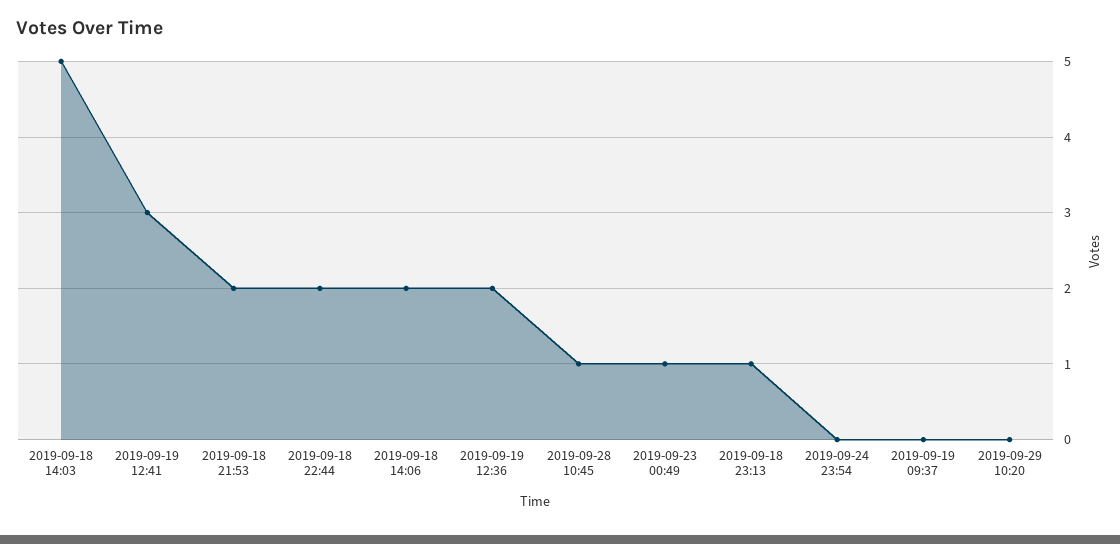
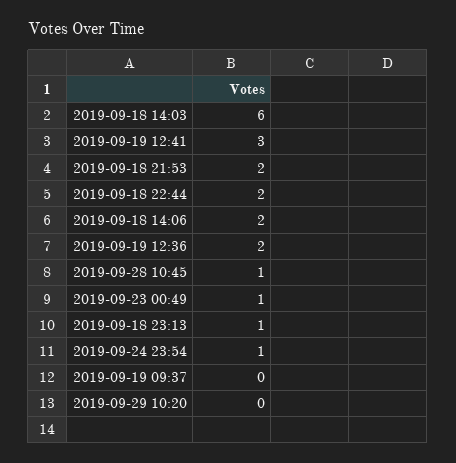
  {
-   "2019-09-18 14:03": 5,
+   "2019-09-18 14:03": 6,
    "2019-09-19 12:41": 3,
    "2019-09-18 21:53": 2,
    "2019-09-18 22:44": 2,
    "2019-09-18 14:06": 2,
    "2019-09-19 12:36": 2,
    "2019-09-28 10:45": 1,
    "2019-09-23 00:49": 1,
    "2019-09-18 23:13": 1,
-   "2019-09-24 23:54": 0,
+   "2019-09-24 23:54": 1,
    "2019-09-19 09:37": 0,
    "2019-09-29 10:20": 0
  }

